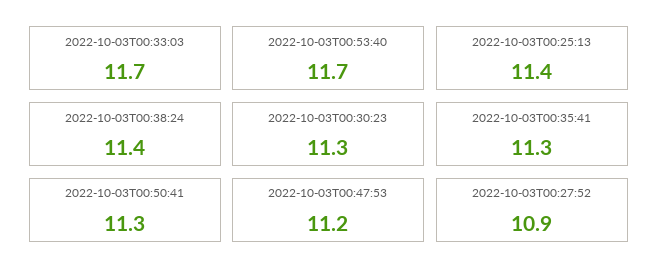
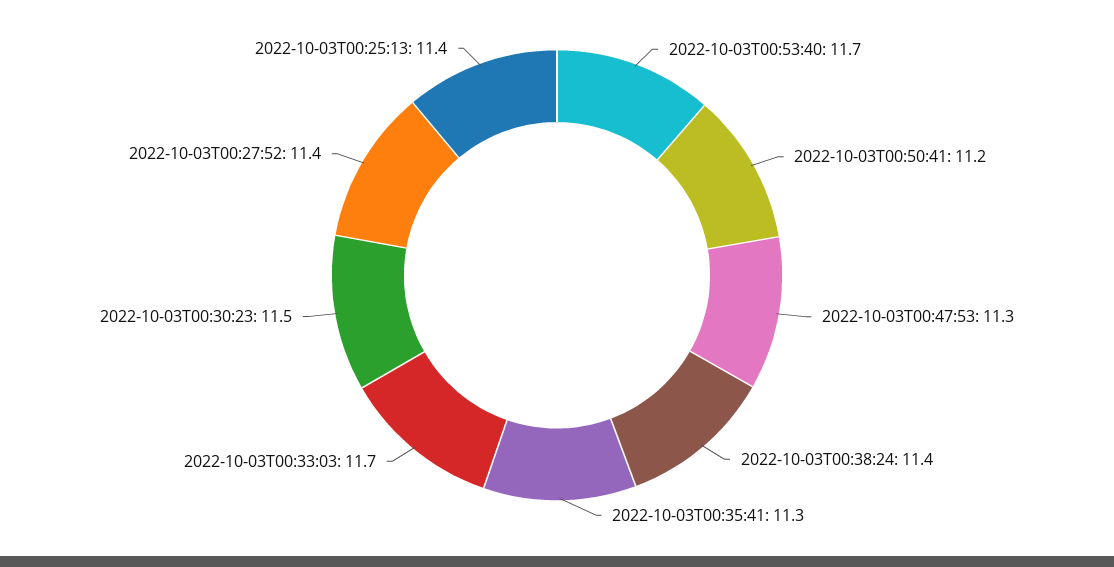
  {
    "2022-10-03T00:33:03": 11.7,
    "2022-10-03T00:53:40": 11.7,
    "2022-10-03T00:25:13": 11.4,
    "2022-10-03T00:38:24": 11.4,
-   "2022-10-03T00:30:23": 11.3,
+   "2022-10-03T00:30:23": 11.5,
    "2022-10-03T00:35:41": 11.3,
-   "2022-10-03T00:50:41": 11.3,
+   "2022-10-03T00:50:41": 11.2,
-   "2022-10-03T00:47:53": 11.2,
+   "2022-10-03T00:47:53": 11.3,
-   "2022-10-03T00:27:52": 10.9
+   "2022-10-03T00:27:52": 11.4
  }

